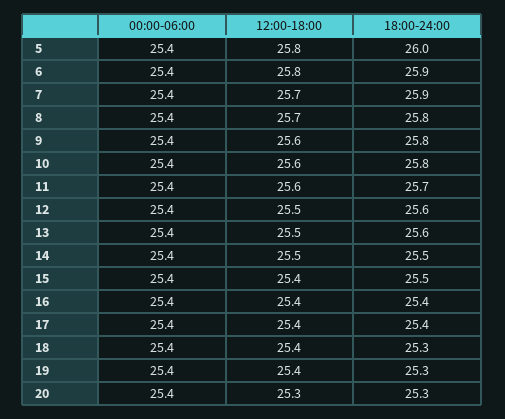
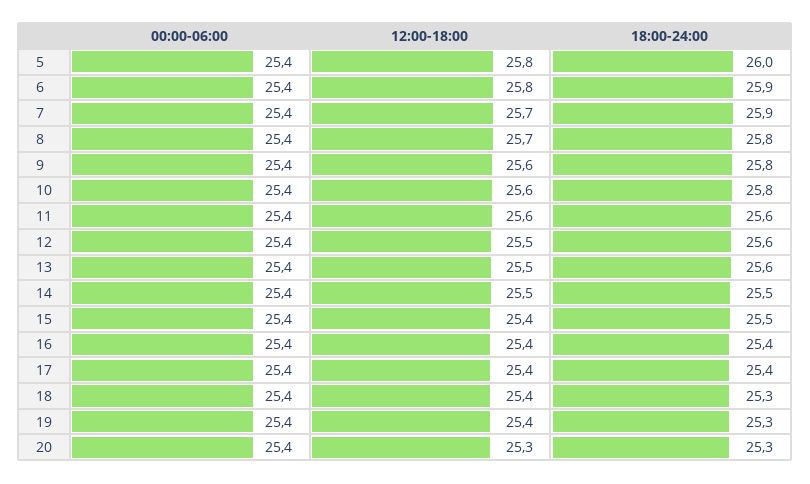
  {
    "00:00-06:00": {
      "5": 25.4,
      "6": 25.4,
      "7": 25.4,
      "8": 25.4,
      "9": 25.4,
      "10": 25.4,
      "11": 25.4,
      "12": 25.4,
      "13": 25.4,
      "14": 25.4,
      "15": 25.4,
      "16": 25.4,
      "17": 25.4,
      "18": 25.4,
      "19": 25.4,
      "20": 25.4
    },
    "12:00-18:00": {
      "5": 25.8,
      "6": 25.8,
      "7": 25.7,
      "8": 25.7,
      "9": 25.6,
      "10": 25.6,
      "11": 25.6,
      "12": 25.5,
      "13": 25.5,
      "14": 25.5,
      "15": 25.4,
      "16": 25.4,
      "17": 25.4,
      "18": 25.4,
      "19": 25.4,
      "20": 25.3
    },
    "18:00-24:00": {
      "5": 26,
      "6": 25.9,
      "7": 25.9,
      "8": 25.8,
      "9": 25.8,
      "10": 25.8,
-     "11": 25.7,
+     "11": 25.6,
      "12": 25.6,
      "13": 25.6,
      "14": 25.5,
      "15": 25.5,
      "16": 25.4,
      "17": 25.4,
      "18": 25.3,
      "19": 25.3,
      "20": 25.3
    }
  }

